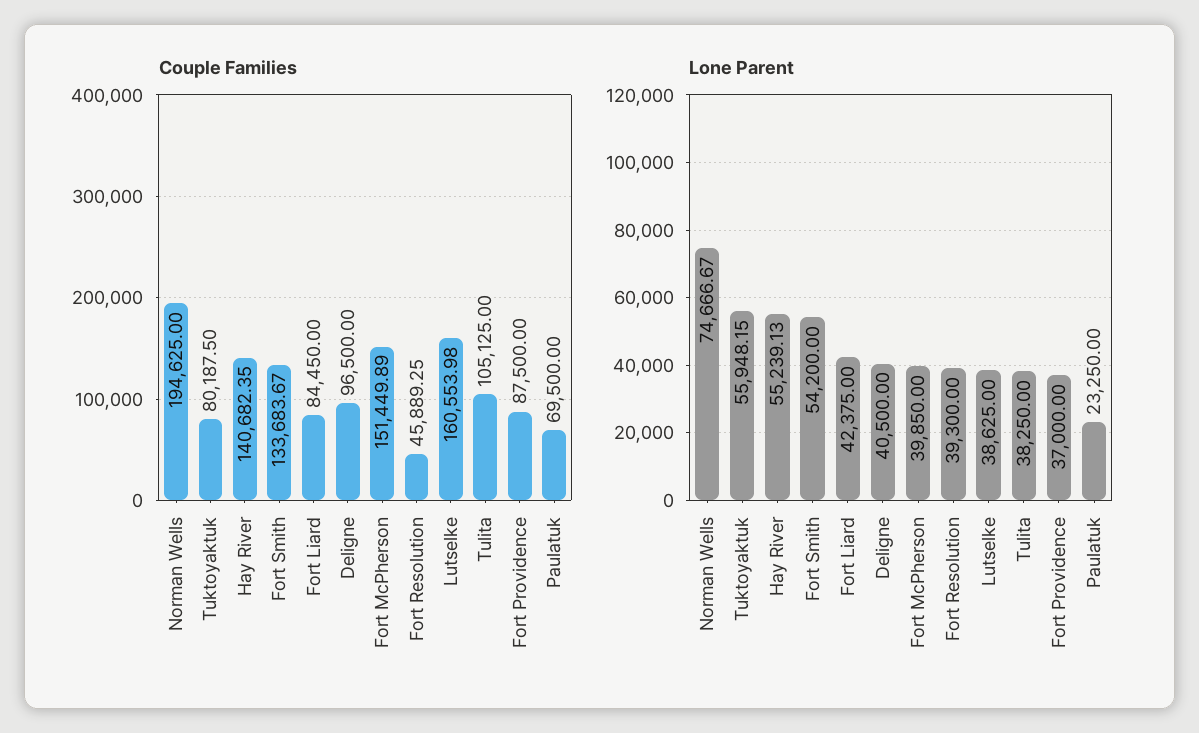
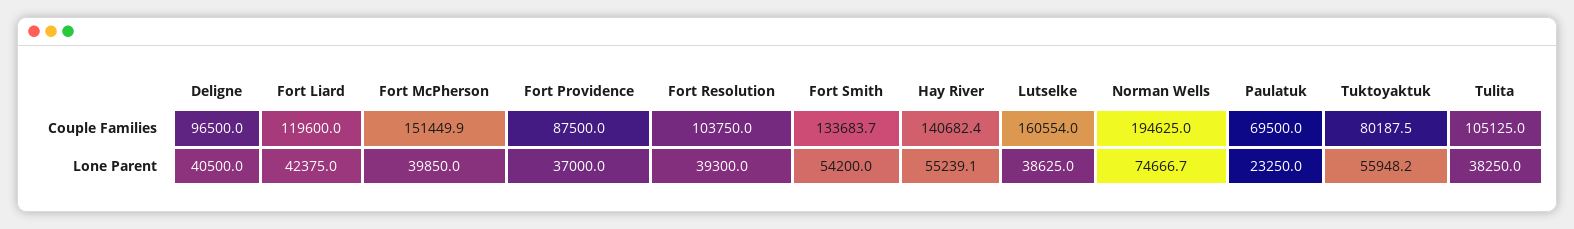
  {
    "Couple Families": {
      "Norman Wells": 194625,
      "Tuktoyaktuk": 80187.5,
      "Hay River": 140682.35,
      "Fort Smith": 133683.67,
-     "Fort Liard": 84450,
+     "Fort Liard": 119600,
      "Deligne": 96500,
      "Fort McPherson": 151449.89,
-     "Fort Resolution": 45889.25,
+     "Fort Resolution": 103750,
      "Lutselke": 160553.98,
      "Tulita": 105125,
      "Fort Providence": 87500,
      "Paulatuk": 69500
    },
    "Lone Parent": {
      "Norman Wells": 74666.67,
      "Tuktoyaktuk": 55948.15,
      "Hay River": 55239.13,
      "Fort Smith": 54200,
      "Fort Liard": 42375,
      "Deligne": 40500,
      "Fort McPherson": 39850,
      "Fort Resolution": 39300,
      "Lutselke": 38625,
      "Tulita": 38250,
      "Fort Providence": 37000,
      "Paulatuk": 23250
    }
  }

